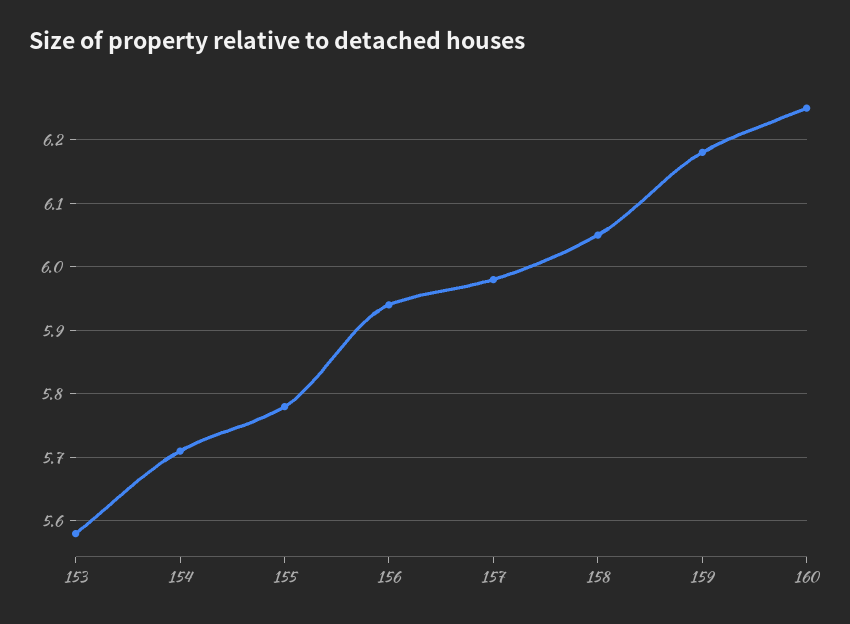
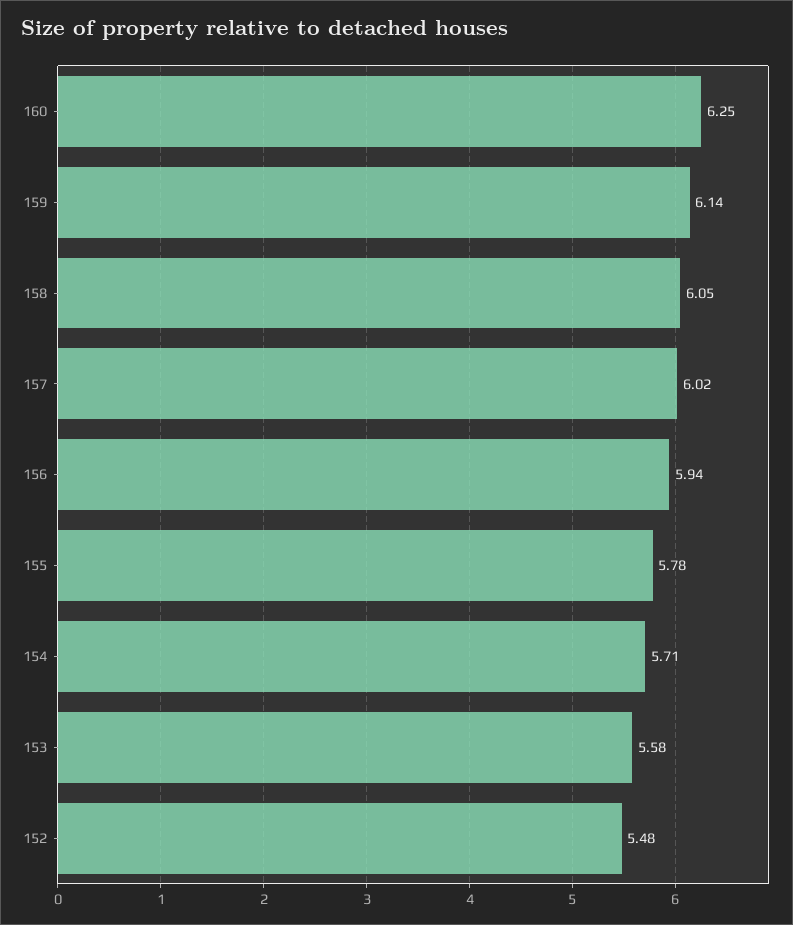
  {
    "153": 5.58,
    "154": 5.71,
    "155": 5.78,
    "156": 5.94,
-   "157": 5.98,
+   "157": 6.02,
    "158": 6.05,
-   "159": 6.18,
+   "159": 6.14,
-   "160": 6.25
+   "160": 6.25,
+   "152": 5.48
  }

